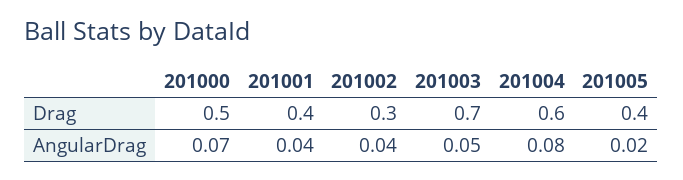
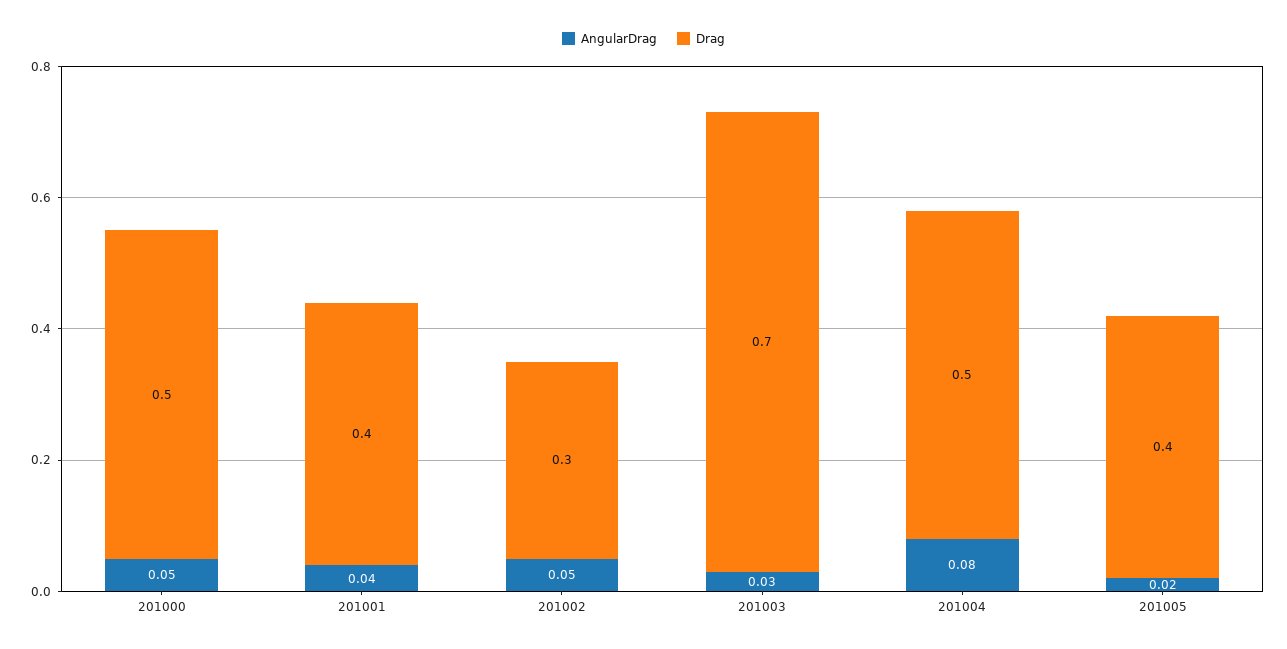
  {
    "Drag": {
      "201000": 0.5,
      "201001": 0.4,
      "201002": 0.3,
      "201003": 0.7,
-     "201004": 0.6,
+     "201004": 0.5,
      "201005": 0.4
    },
    "AngularDrag": {
-     "201000": 0.07,
+     "201000": 0.05,
      "201001": 0.04,
-     "201002": 0.04,
+     "201002": 0.05,
-     "201003": 0.05,
+     "201003": 0.03,
      "201004": 0.08,
      "201005": 0.02
    }
  }

